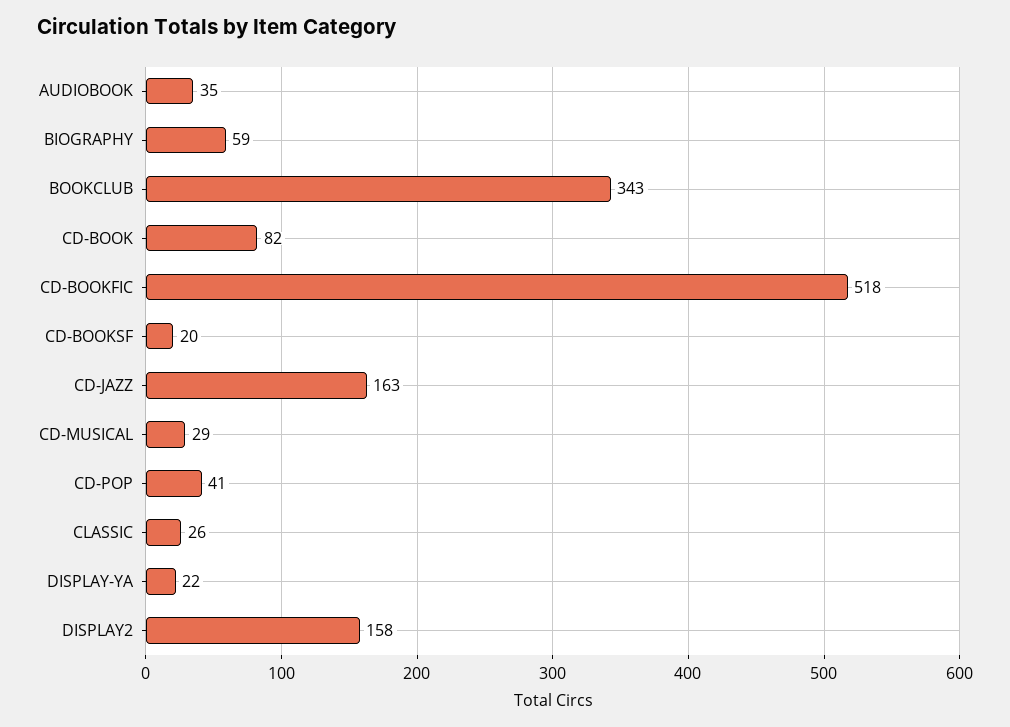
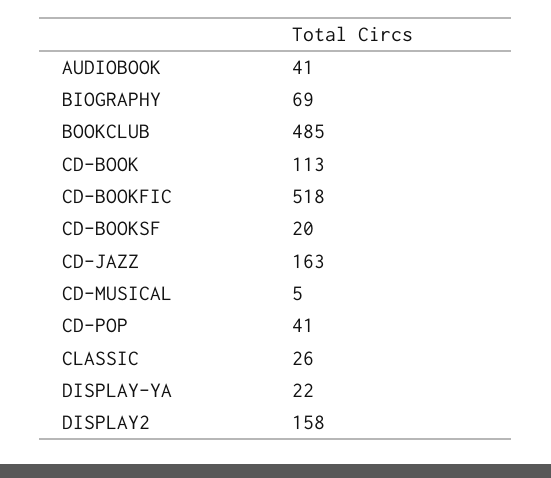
  {
-   "AUDIOBOOK": 35,
+   "AUDIOBOOK": 41,
-   "BIOGRAPHY": 59,
+   "BIOGRAPHY": 69,
-   "BOOKCLUB": 343,
+   "BOOKCLUB": 485,
-   "CD-BOOK": 82,
+   "CD-BOOK": 113,
    "CD-BOOKFIC": 518,
    "CD-BOOKSF": 20,
    "CD-JAZZ": 163,
-   "CD-MUSICAL": 29,
+   "CD-MUSICAL": 5,
    "CD-POP": 41,
    "CLASSIC": 26,
    "DISPLAY-YA": 22,
    "DISPLAY2": 158
  }

